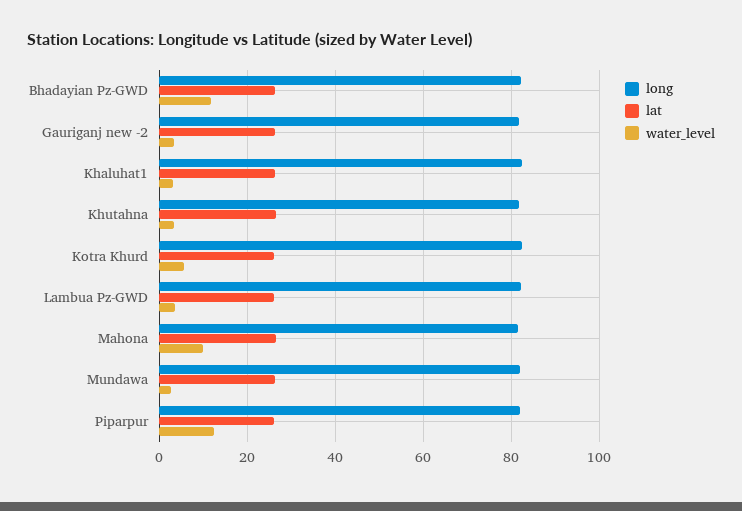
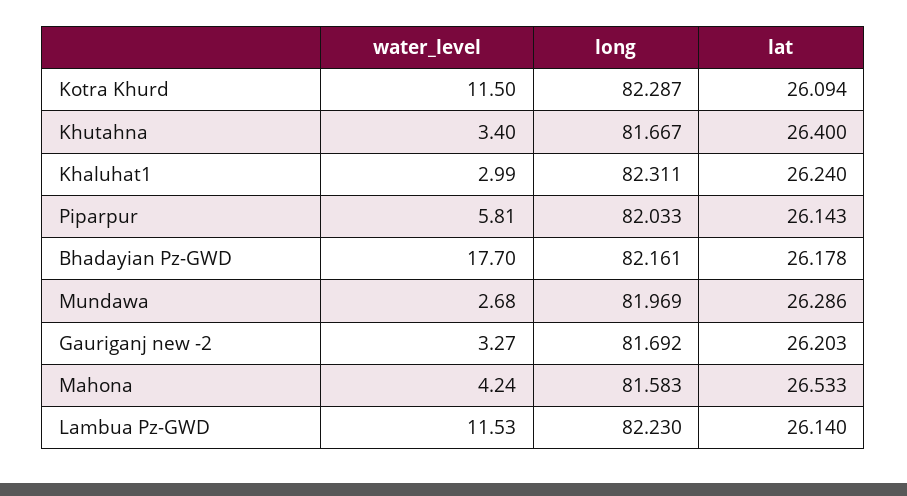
  {
    "long": {
      "Bhadayian Pz-GWD": 82.161,
      "Gauriganj new -2": 81.692,
      "Khaluhat1": 82.311,
      "Khutahna": 81.667,
      "Kotra Khurd": 82.287,
      "Lambua Pz-GWD": 82.23,
      "Mahona": 81.583,
      "Mundawa": 81.969,
      "Piparpur": 82.033
    },
    "lat": {
      "Bhadayian Pz-GWD": 26.178,
      "Gauriganj new -2": 26.203,
      "Khaluhat1": 26.24,
      "Khutahna": 26.4,
      "Kotra Khurd": 26.094,
      "Lambua Pz-GWD": 26.14,
      "Mahona": 26.533,
      "Mundawa": 26.286,
      "Piparpur": 26.143
    },
    "water_level": {
-     "Bhadayian Pz-GWD": 12,
+     "Bhadayian Pz-GWD": 17.7,
      "Gauriganj new -2": 3.27,
      "Khaluhat1": 2.99,
      "Khutahna": 3.4,
-     "Kotra Khurd": 6,
+     "Kotra Khurd": 11.5,
-     "Lambua Pz-GWD": 4,
+     "Lambua Pz-GWD": 11.53,
-     "Mahona": 10,
+     "Mahona": 4.24,
      "Mundawa": 2.68,
-     "Piparpur": 12
+     "Piparpur": 5.81
    }
  }

